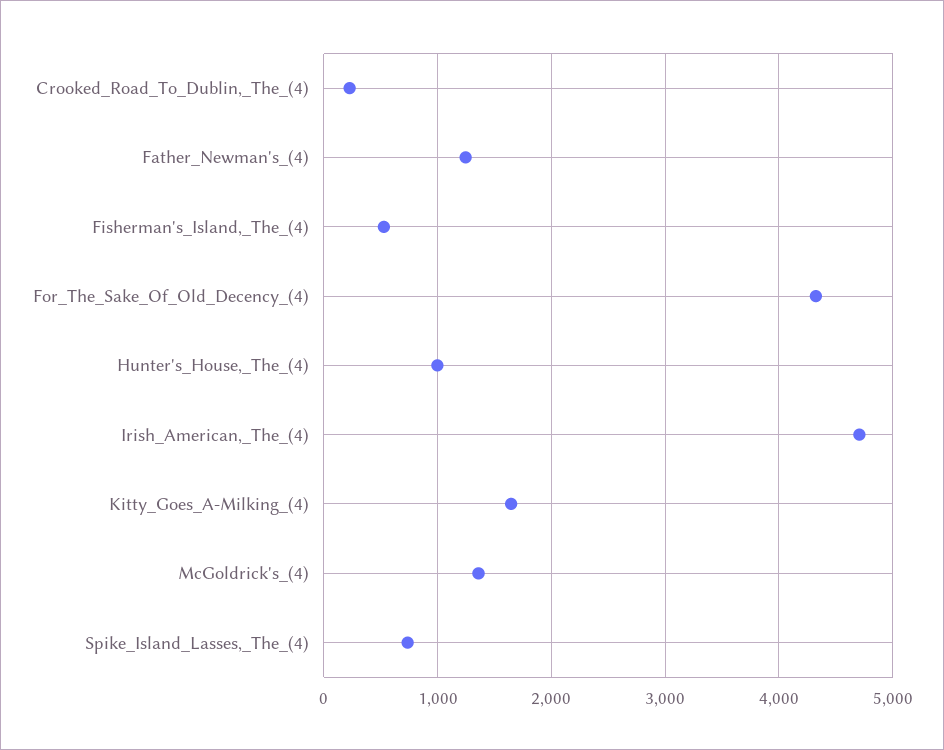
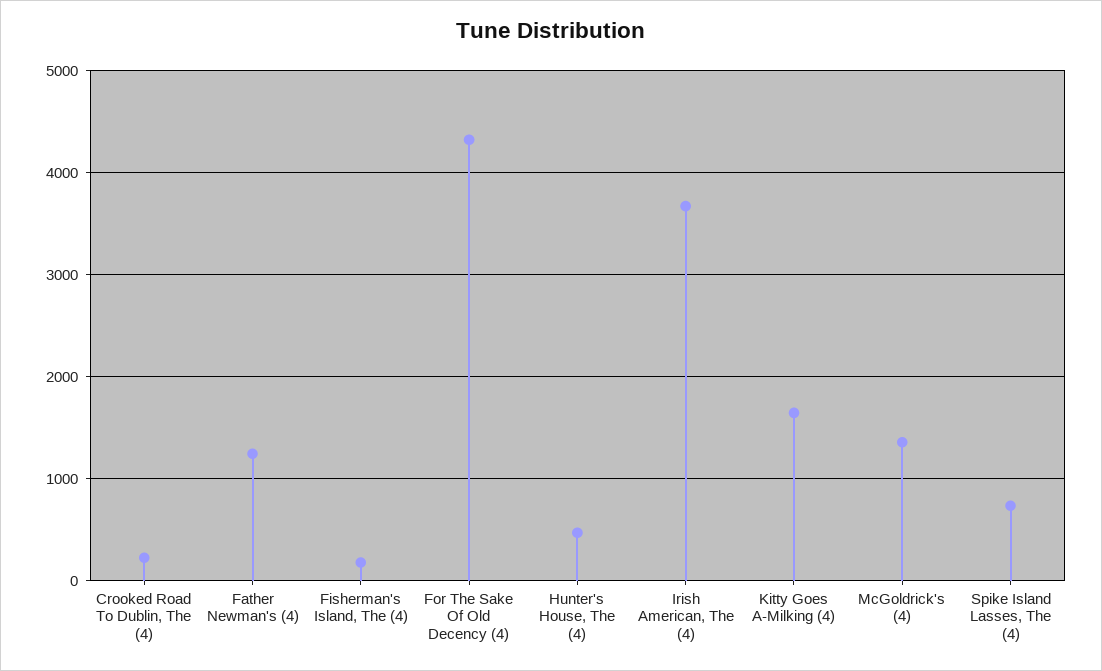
  {
    "Crooked_Road_To_Dublin,_The_(4)": 200,
    "Father_Newman's_(4)": 1200,
-   "Fisherman's_Island,_The_(4)": 500,
+   "Fisherman's_Island,_The_(4)": 200,
    "For_The_Sake_Of_Old_Decency_(4)": 4300,
-   "Hunter's_House,_The_(4)": 1000,
+   "Hunter's_House,_The_(4)": 500,
-   "Irish_American,_The_(4)": 4700,
+   "Irish_American,_The_(4)": 3700,
    "Kitty_Goes_A-Milking_(4)": 1600,
    "McGoldrick's_(4)": 1400,
    "Spike_Island_Lasses,_The_(4)": 700
  }

